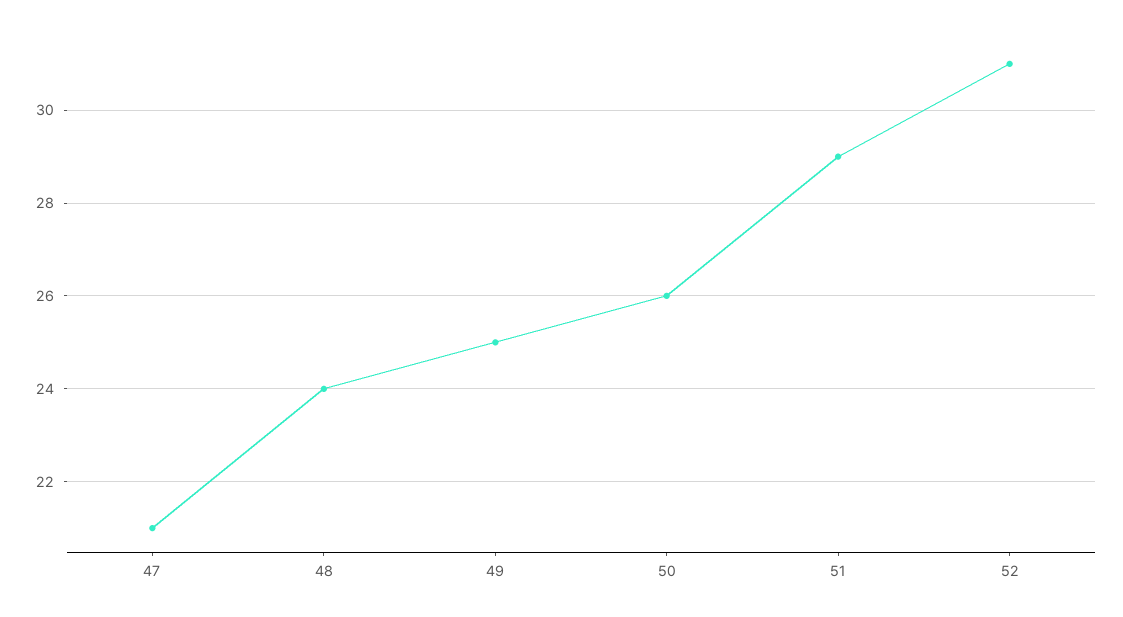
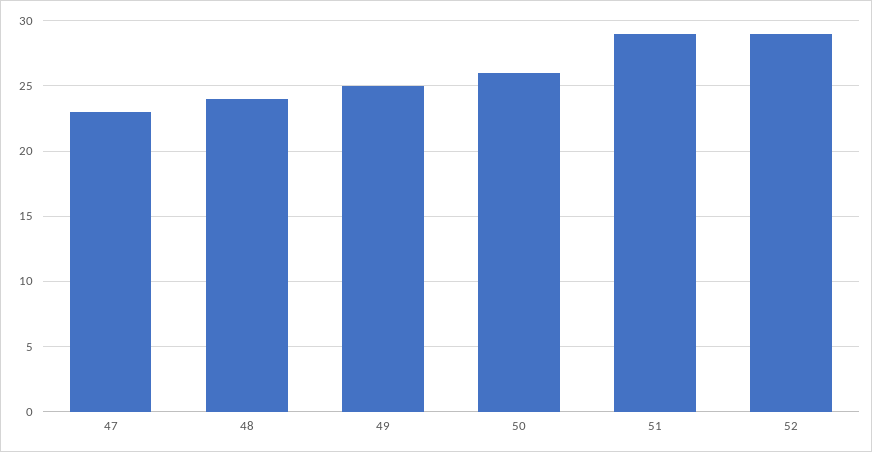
  {
-   "47": 21,
+   "47": 23,
    "48": 24,
    "49": 25,
    "50": 26,
    "51": 29,
-   "52": 31
+   "52": 29
  }

